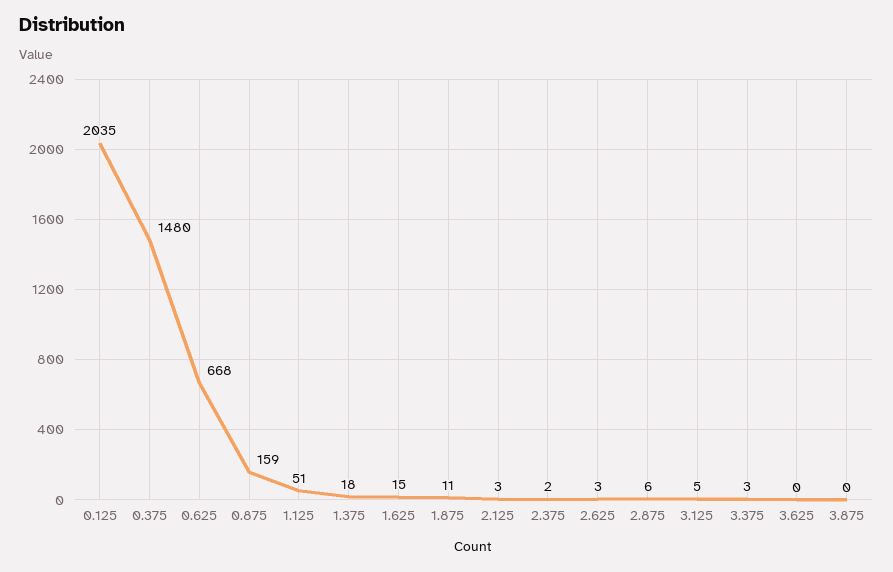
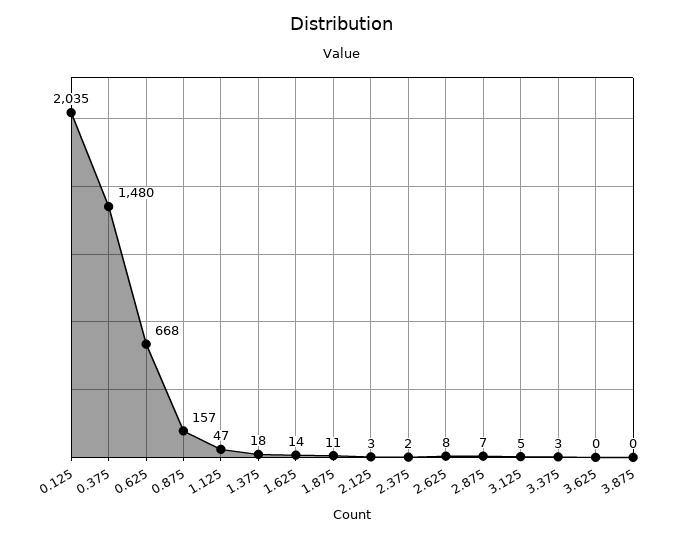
  {
    "0.125": 2035,
    "0.375": 1480,
    "0.625": 668,
-   "0.875": 159,
+   "0.875": 157,
-   "1.125": 51,
+   "1.125": 47,
    "1.375": 18,
-   "1.625": 15,
+   "1.625": 14,
    "1.875": 11,
    "2.125": 3,
    "2.375": 2,
-   "2.625": 3,
+   "2.625": 8,
-   "2.875": 6,
+   "2.875": 7,
    "3.125": 5,
    "3.375": 3,
    "3.625": 0,
    "3.875": 0
  }

